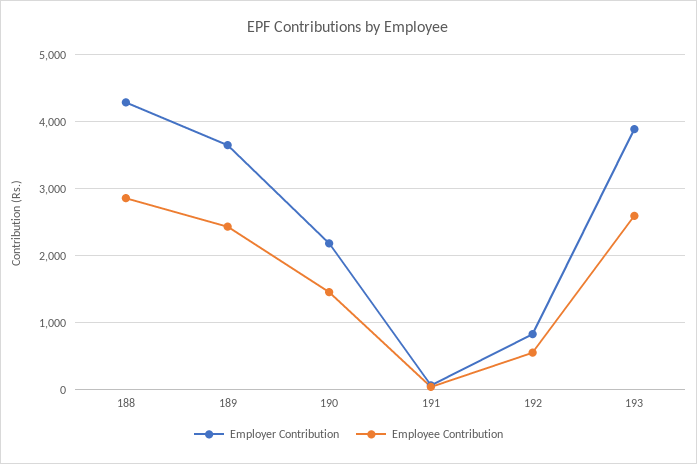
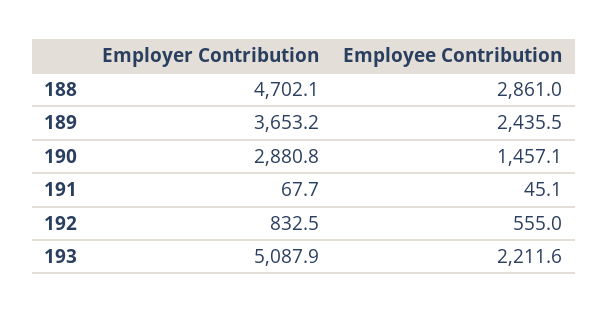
  {
    "Employer Contribution": {
-     "188": 4300,
+     "188": 4702.1,
      "189": 3653.2,
-     "190": 2200,
+     "190": 2880.8,
      "191": 67.7,
      "192": 832.5,
-     "193": 3900
+     "193": 5087.9
    },
    "Employee Contribution": {
      "188": 2861,
      "189": 2435.5,
      "190": 1457.1,
      "191": 45.1,
      "192": 555,
-     "193": 2600
+     "193": 2211.6
    }
  }

